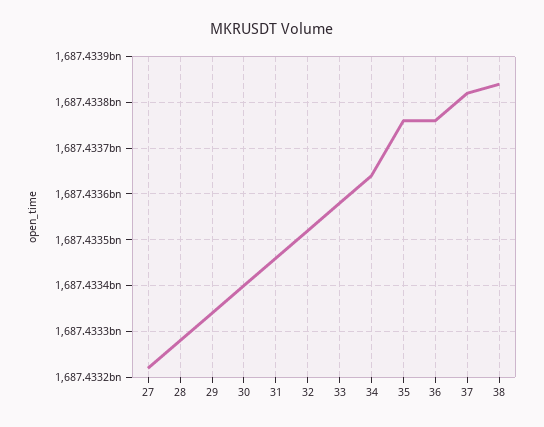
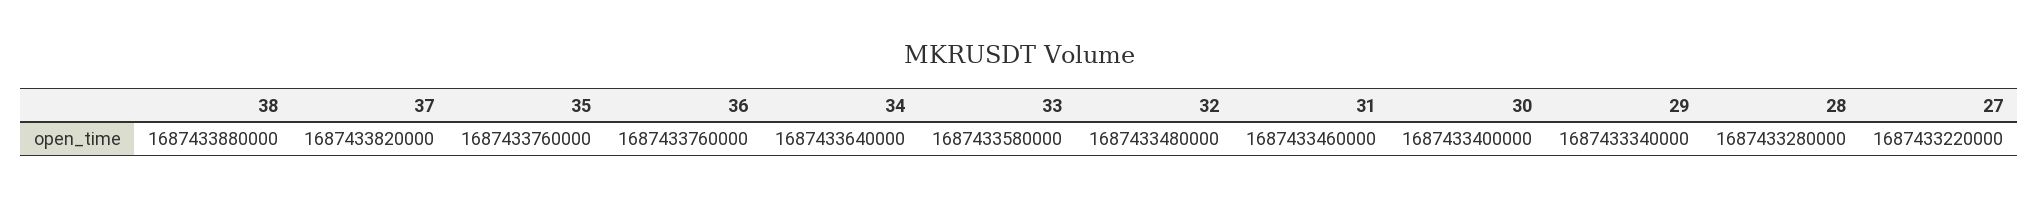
  {
    "27": 1687433220000,
    "28": 1687433280000,
    "29": 1687433340000,
    "30": 1687433400000,
    "31": 1687433460000,
-   "32": 1687433520000,
+   "32": 1687433480000,
    "33": 1687433580000,
    "34": 1687433640000,
    "35": 1687433760000,
    "36": 1687433760000,
    "37": 1687433820000,
-   "38": 1687433840000
+   "38": 1687433880000
  }

